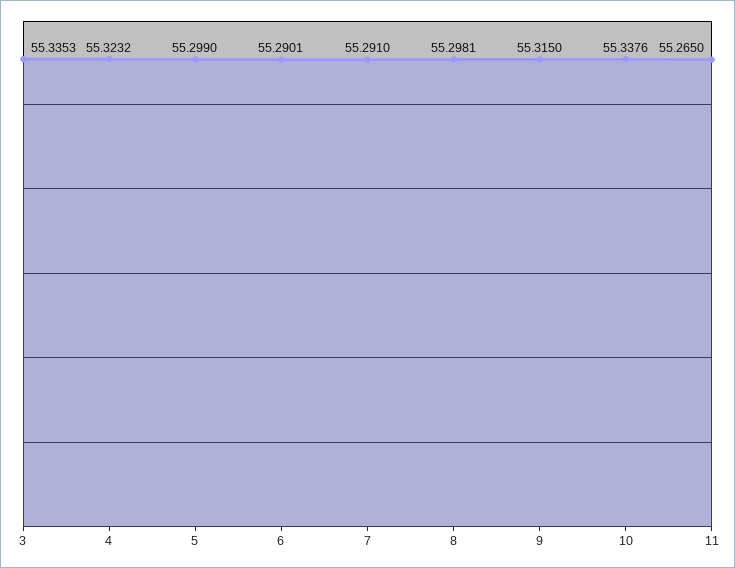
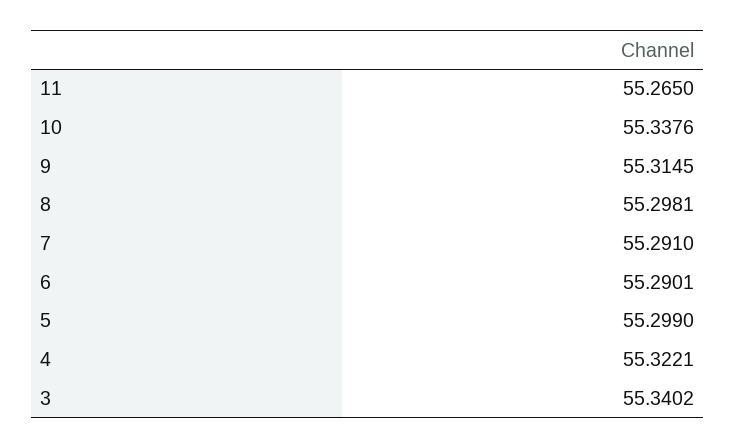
  {
-   "3": 55.3353,
+   "3": 55.3402,
-   "4": 55.3232,
+   "4": 55.3221,
    "5": 55.299,
    "6": 55.2901,
    "7": 55.291,
    "8": 55.2981,
-   "9": 55.315,
+   "9": 55.3145,
    "10": 55.3376,
    "11": 55.265
  }

